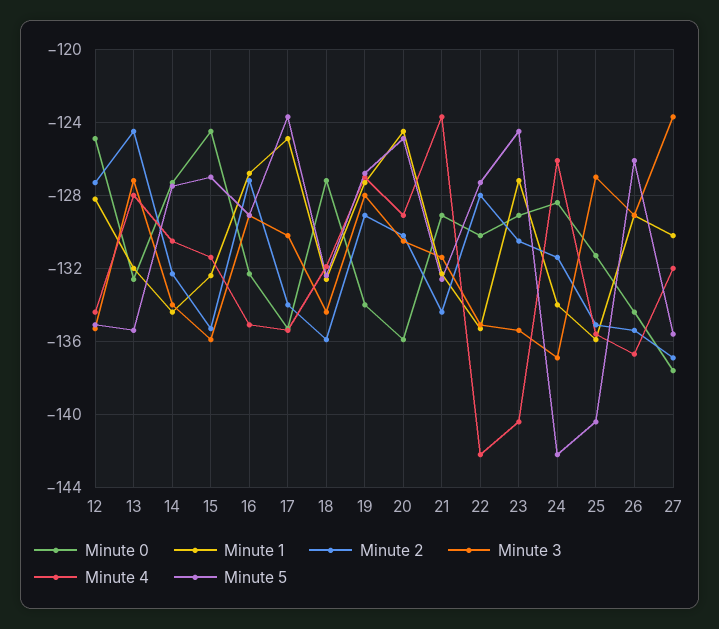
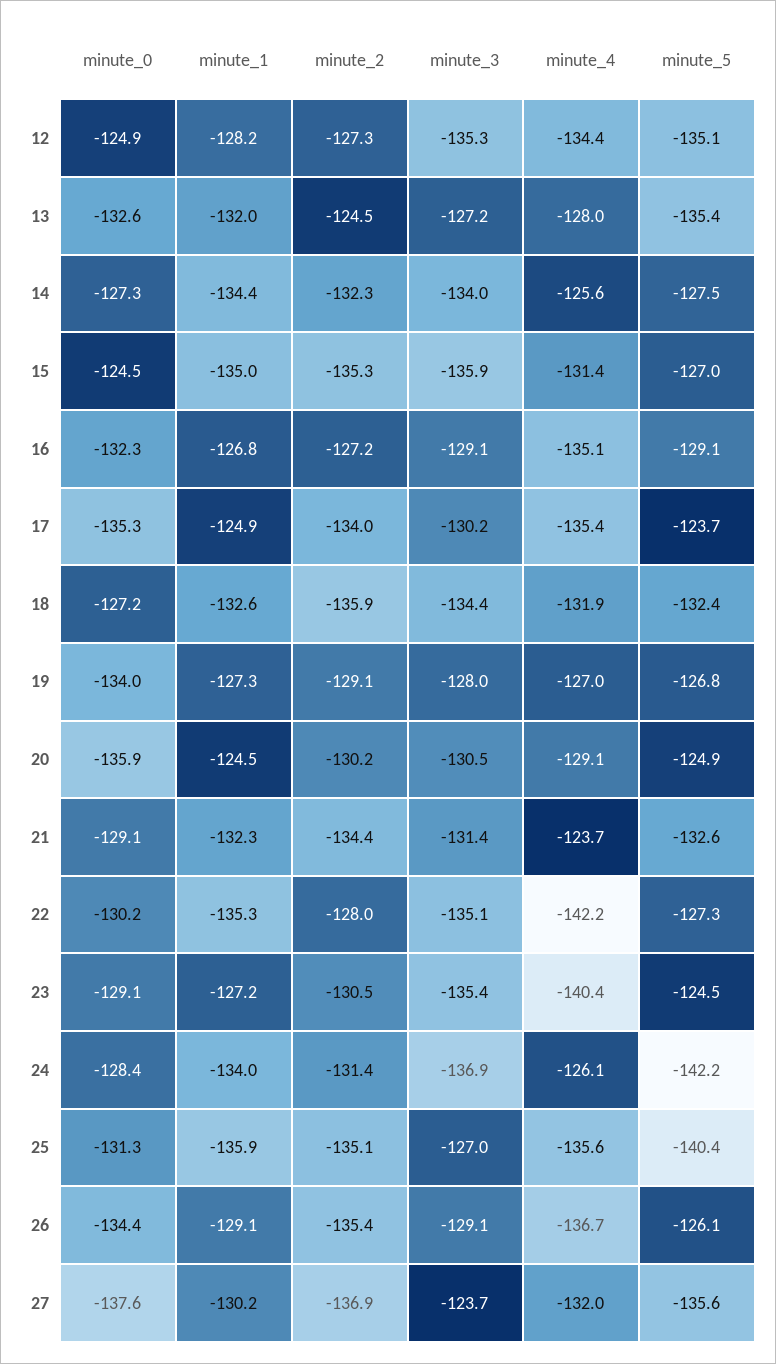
  {
    "Minute 0": {
      "12": -124.9,
      "13": -132.6,
      "14": -127.3,
      "15": -124.5,
      "16": -132.3,
      "17": -135.3,
      "18": -127.2,
      "19": -134,
      "20": -135.9,
      "21": -129.1,
      "22": -130.2,
      "23": -129.1,
      "24": -128.4,
      "25": -131.3,
      "26": -134.4,
      "27": -137.6
    },
    "Minute 1": {
      "12": -128.2,
      "13": -132,
      "14": -134.4,
-     "15": -132.5,
+     "15": -135,
      "16": -126.8,
      "17": -124.9,
      "18": -132.6,
      "19": -127.3,
      "20": -124.5,
      "21": -132.3,
      "22": -135.3,
      "23": -127.2,
      "24": -134,
      "25": -135.9,
      "26": -129.1,
      "27": -130.2
    },
    "Minute 2": {
      "12": -127.3,
      "13": -124.5,
      "14": -132.3,
      "15": -135.3,
      "16": -127.2,
      "17": -134,
      "18": -135.9,
      "19": -129.1,
      "20": -130.2,
      "21": -134.4,
      "22": -128,
      "23": -130.5,
      "24": -131.4,
      "25": -135.1,
      "26": -135.4,
      "27": -136.9
    },
    "Minute 3": {
      "12": -135.3,
      "13": -127.2,
      "14": -134,
      "15": -135.9,
      "16": -129.1,
      "17": -130.2,
      "18": -134.4,
      "19": -128,
      "20": -130.5,
      "21": -131.4,
      "22": -135.1,
      "23": -135.4,
      "24": -136.9,
      "25": -127,
      "26": -129.1,
      "27": -123.7
    },
    "Minute 4": {
      "12": -134.4,
      "13": -128,
-     "14": -130.5,
+     "14": -125.6,
      "15": -131.4,
      "16": -135.1,
      "17": -135.4,
      "18": -131.9,
      "19": -127,
      "20": -129.1,
      "21": -123.7,
      "22": -142.2,
      "23": -140.4,
      "24": -126.1,
      "25": -135.6,
      "26": -136.7,
      "27": -132
    },
    "Minute 5": {
      "12": -135.1,
      "13": -135.4,
      "14": -127.5,
      "15": -127,
      "16": -129.1,
      "17": -123.7,
      "18": -132.4,
      "19": -126.8,
      "20": -124.9,
      "21": -132.6,
      "22": -127.3,
      "23": -124.5,
      "24": -142.2,
      "25": -140.4,
      "26": -126.1,
      "27": -135.6
    }
  }

